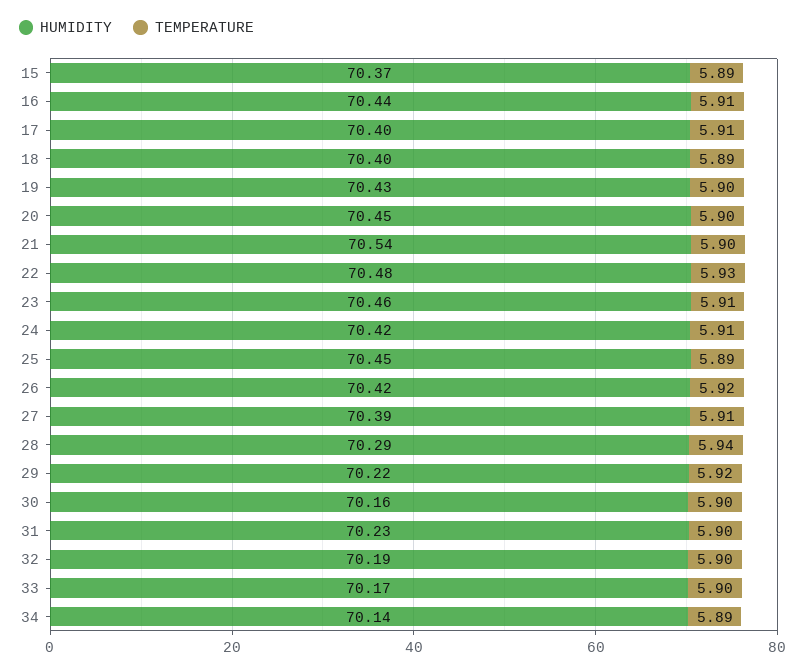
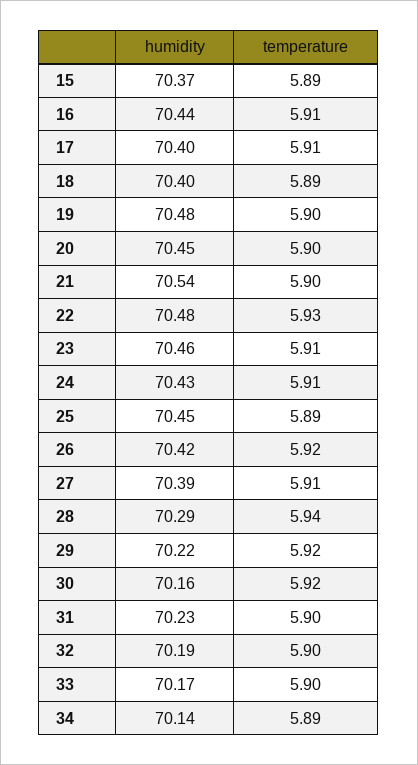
  {
    "HUMIDITY": {
      "15": 70.37,
      "16": 70.44,
      "17": 70.4,
      "18": 70.4,
-     "19": 70.43,
+     "19": 70.48,
      "20": 70.45,
      "21": 70.54,
      "22": 70.48,
      "23": 70.46,
-     "24": 70.42,
+     "24": 70.43,
      "25": 70.45,
      "26": 70.42,
      "27": 70.39,
      "28": 70.29,
      "29": 70.22,
      "30": 70.16,
      "31": 70.23,
      "32": 70.19,
      "33": 70.17,
      "34": 70.14
    },
    "TEMPERATURE": {
      "15": 5.89,
      "16": 5.91,
      "17": 5.91,
      "18": 5.89,
      "19": 5.9,
      "20": 5.9,
      "21": 5.9,
      "22": 5.93,
      "23": 5.91,
      "24": 5.91,
      "25": 5.89,
      "26": 5.92,
      "27": 5.91,
      "28": 5.94,
      "29": 5.92,
-     "30": 5.9,
+     "30": 5.92,
      "31": 5.9,
      "32": 5.9,
      "33": 5.9,
      "34": 5.89
    }
  }

